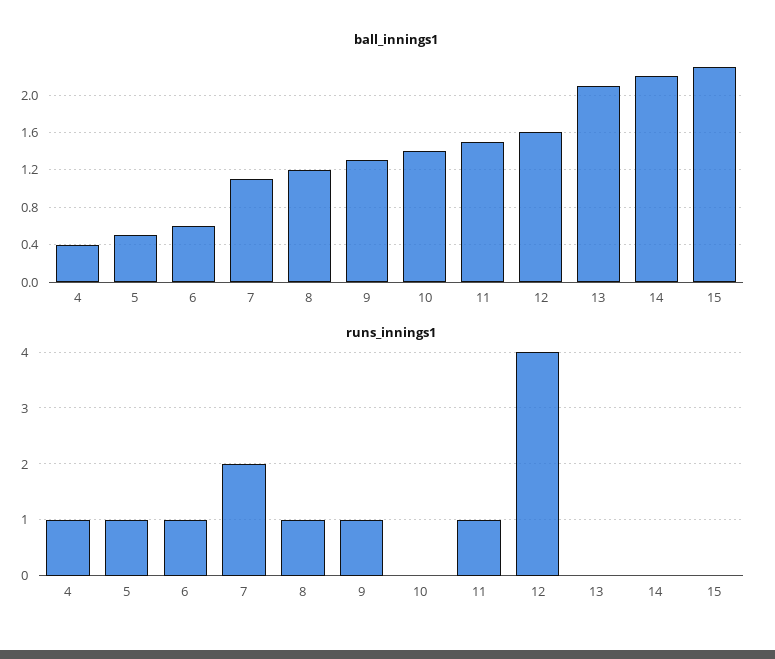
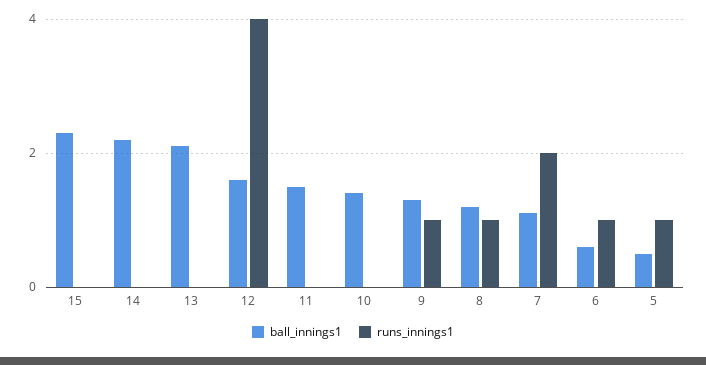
  {
    "ball_innings1": {
-     "4": 0.4,
      "5": 0.5,
      "6": 0.6,
      "7": 1.1,
      "8": 1.2,
      "9": 1.3,
      "10": 1.4,
      "11": 1.5,
      "12": 1.6,
      "13": 2.1,
      "14": 2.2,
      "15": 2.3
    },
    "runs_innings1": {
-     "4": 1,
      "5": 1,
      "6": 1,
      "7": 2,
      "8": 1,
      "9": 1,
      "10": 0,
-     "11": 1,
+     "11": 0,
      "12": 4,
      "13": 0,
      "14": 0,
      "15": 0
    }
  }

